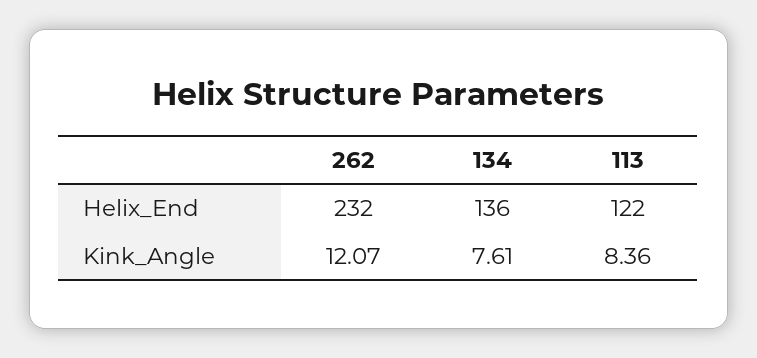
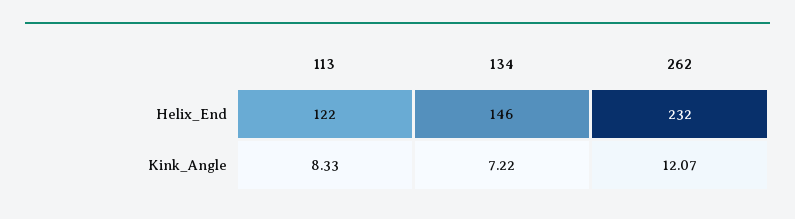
  {
    "262": {
      "Helix_End": 232,
      "Kink_Angle": 12.07
    },
    "134": {
-     "Helix_End": 136,
+     "Helix_End": 146,
-     "Kink_Angle": 7.61
+     "Kink_Angle": 7.22
    },
    "113": {
      "Helix_End": 122,
-     "Kink_Angle": 8.36
+     "Kink_Angle": 8.33
    }
  }

